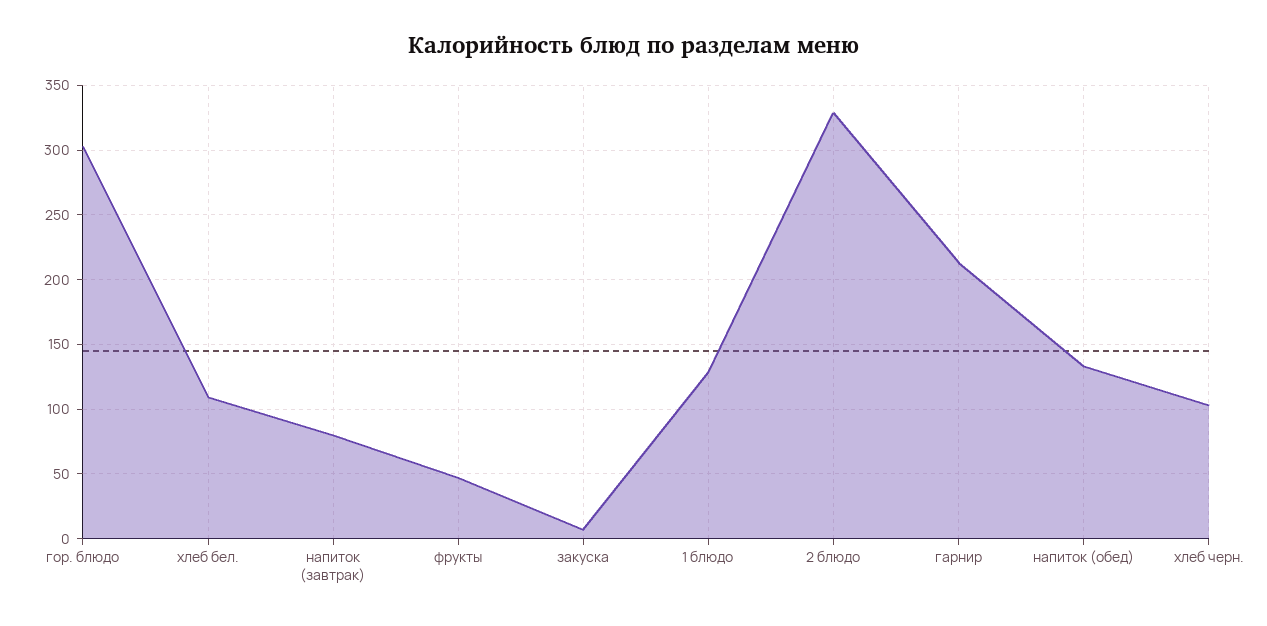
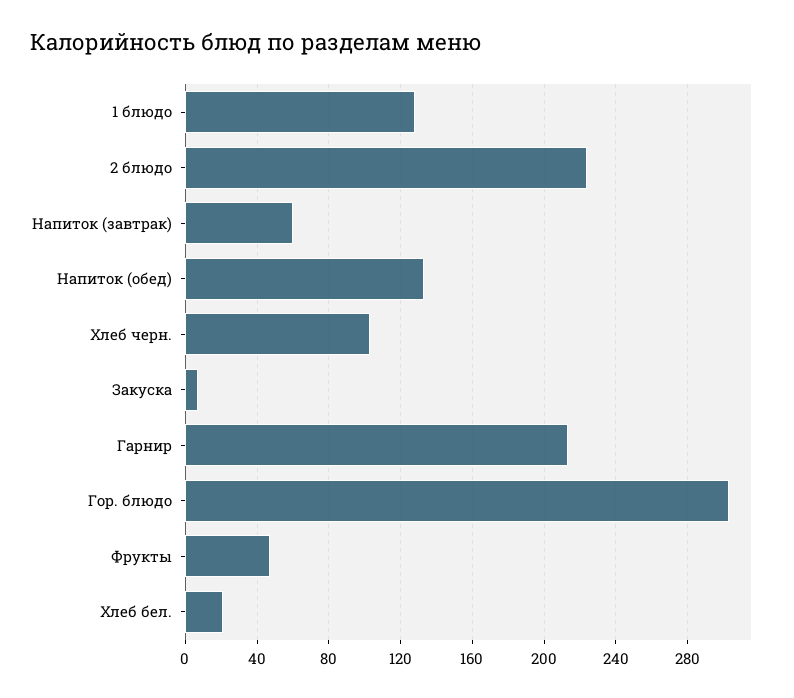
  {
    "гор. блюдо": 305,
-   "хлеб бел.": 110,
+   "хлеб бел.": 20,
-   "напиток (завтрак)": 80,
+   "напиток (завтрак)": 60,
    "фрукты": 45,
    "закуска": 5,
    "1 блюдо": 130,
-   "2 блюдо": 330,
+   "2 блюдо": 225,
    "гарнир": 215,
    "напиток (обед)": 135,
    "хлеб черн.": 105
  }

